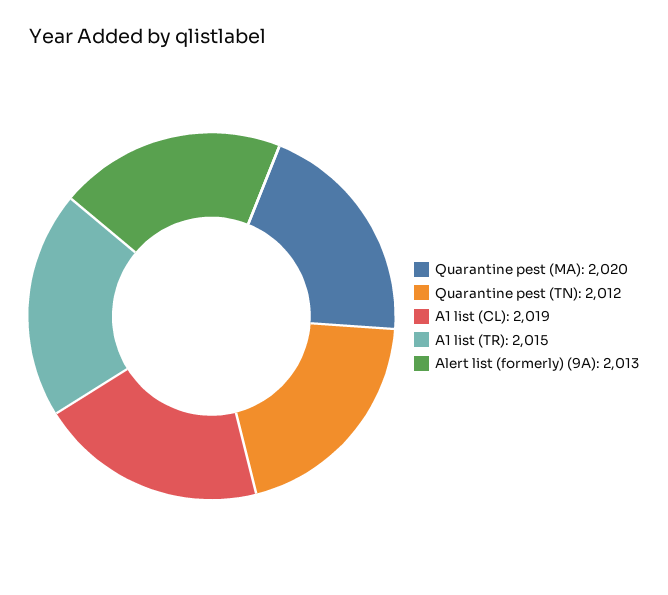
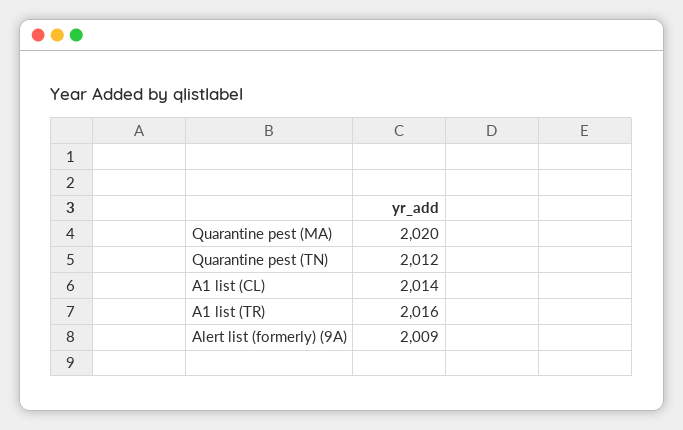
  {
    "Quarantine pest (MA)": 2020,
    "Quarantine pest (TN)": 2012,
-   "A1 list (CL)": 2019,
+   "A1 list (CL)": 2014,
-   "A1 list (TR)": 2015,
+   "A1 list (TR)": 2016,
-   "Alert list (formerly) (9A)": 2013
+   "Alert list (formerly) (9A)": 2009
  }

